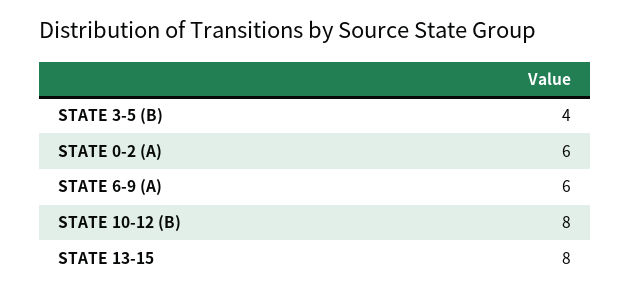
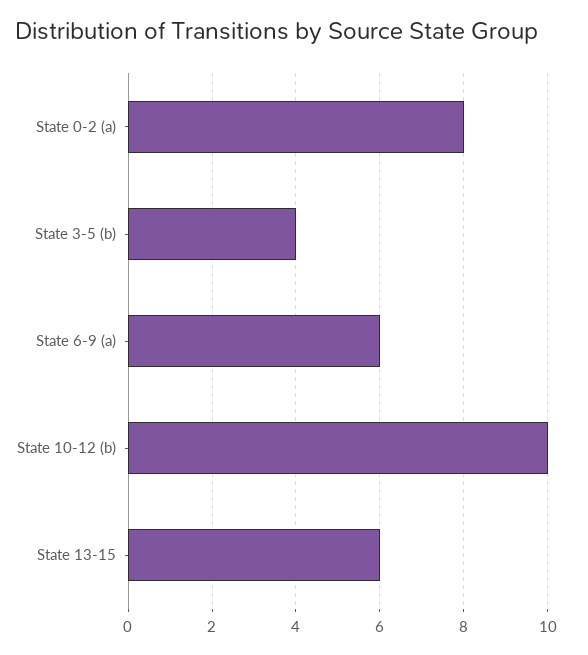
  {
    "STATE 3-5 (B)": 4,
-   "STATE 0-2 (A)": 6,
+   "STATE 0-2 (A)": 8,
    "STATE 6-9 (A)": 6,
-   "STATE 10-12 (B)": 8,
+   "STATE 10-12 (B)": 10,
-   "STATE 13-15": 8
+   "STATE 13-15": 6
  }

